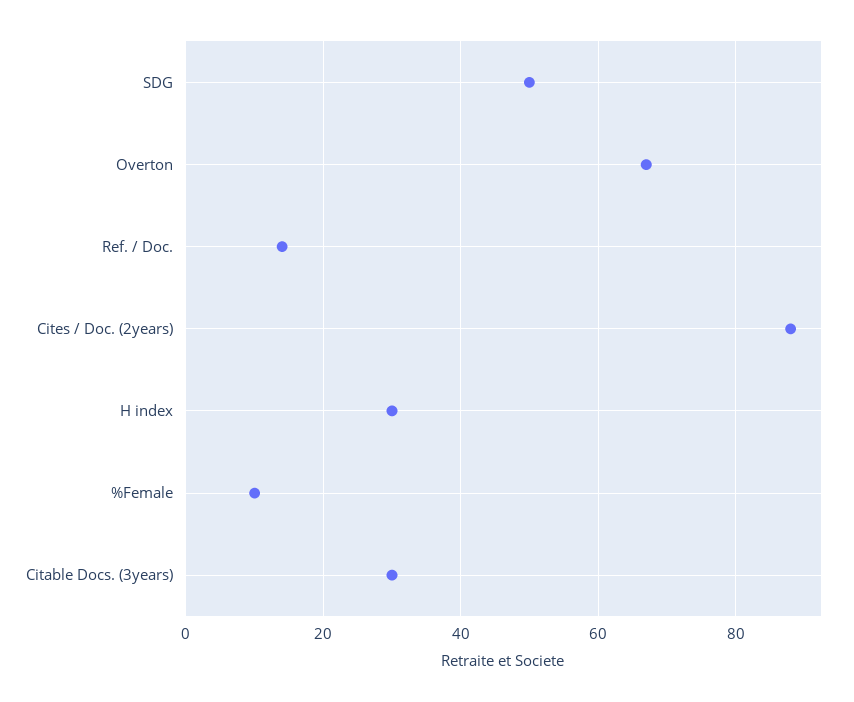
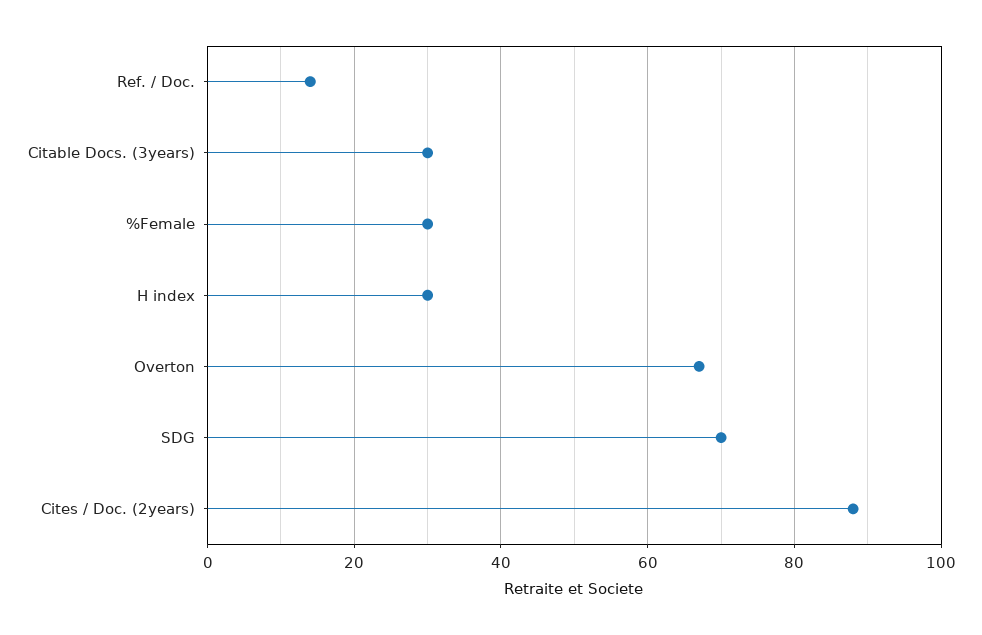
  {
-   "SDG": 50,
+   "SDG": 70,
    "Overton": 65,
    "Ref. / Doc.": 15,
    "Cites / Doc. (2years)": 90,
    "H index": 30,
-   "%Female": 10,
+   "%Female": 30,
    "Citable Docs. (3years)": 30
  }

